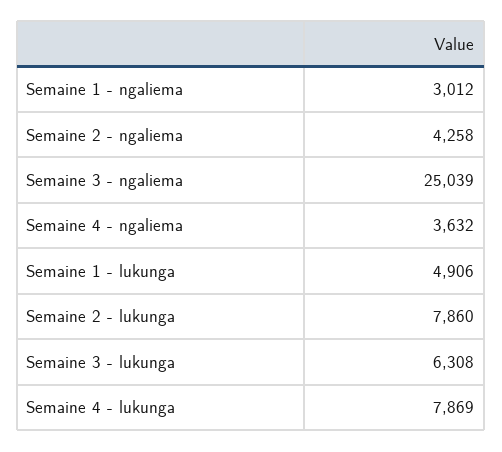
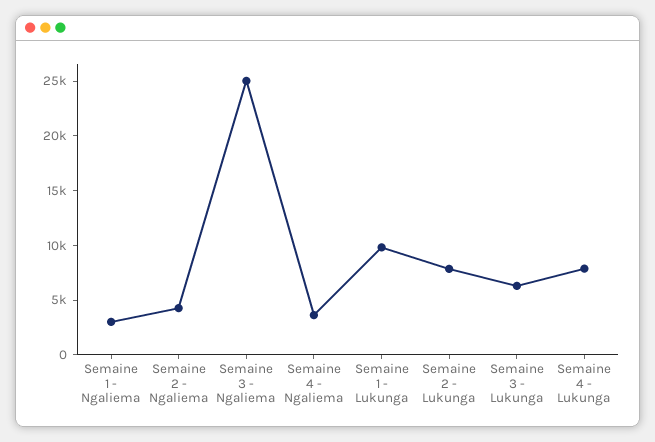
  {
    "Semaine 1 - ngaliema": 3012,
    "Semaine 2 - ngaliema": 4258,
    "Semaine 3 - ngaliema": 25039,
    "Semaine 4 - ngaliema": 3632,
-   "Semaine 1 - lukunga": 4906,
+   "Semaine 1 - lukunga": 10000,
    "Semaine 2 - lukunga": 7860,
    "Semaine 3 - lukunga": 6308,
    "Semaine 4 - lukunga": 7869
  }

